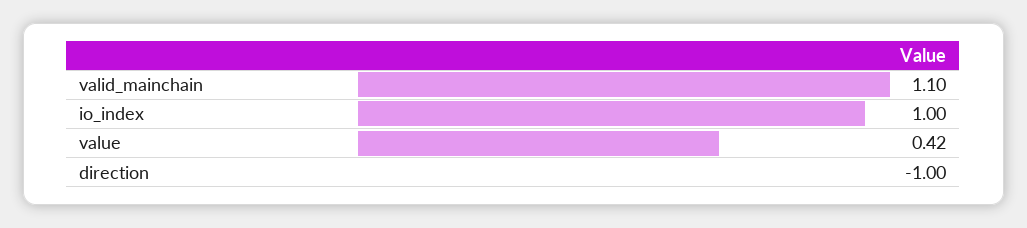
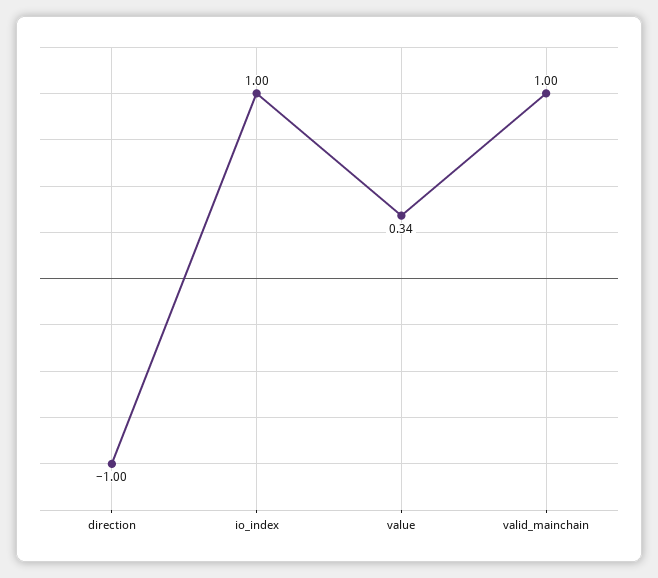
  {
-   "valid_mainchain": 1.1,
+   "valid_mainchain": 1,
    "io_index": 1,
-   "value": 0.42,
+   "value": 0.34,
    "direction": -1
  }

